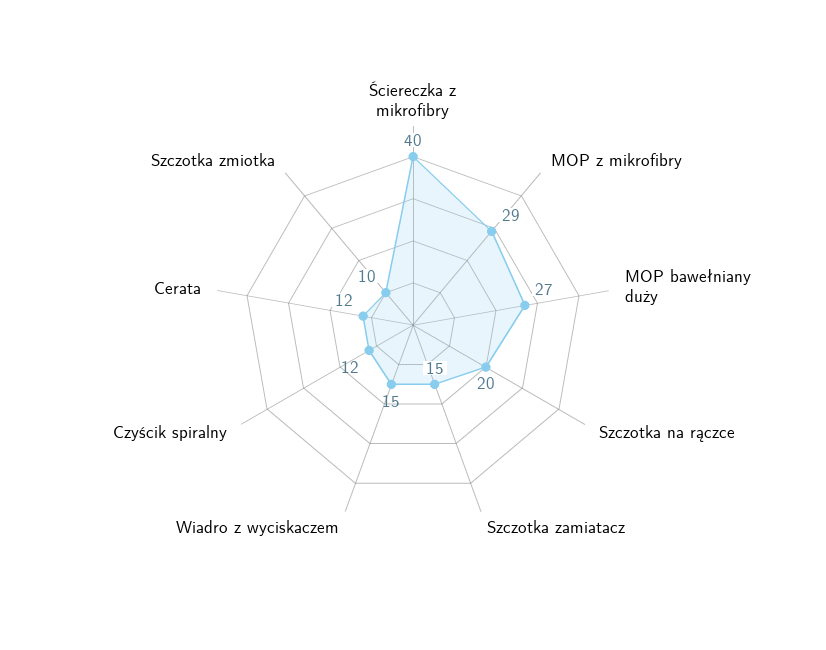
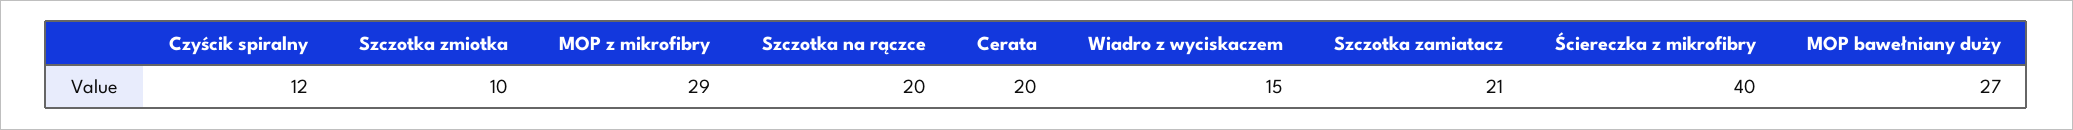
  {
    "Ściereczka z mikrofibry": 40,
    "MOP z mikrofibry": 29,
    "MOP bawełniany duży": 27,
    "Szczotka na rączce": 20,
-   "Szczotka zamiatacz": 15,
+   "Szczotka zamiatacz": 21,
    "Wiadro z wyciskaczem": 15,
    "Czyścik spiralny": 12,
-   "Cerata": 12,
+   "Cerata": 20,
    "Szczotka zmiotka": 10
  }

